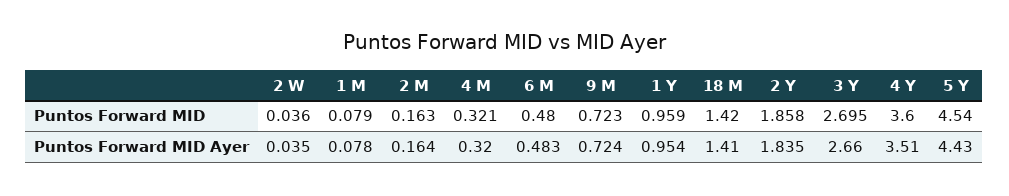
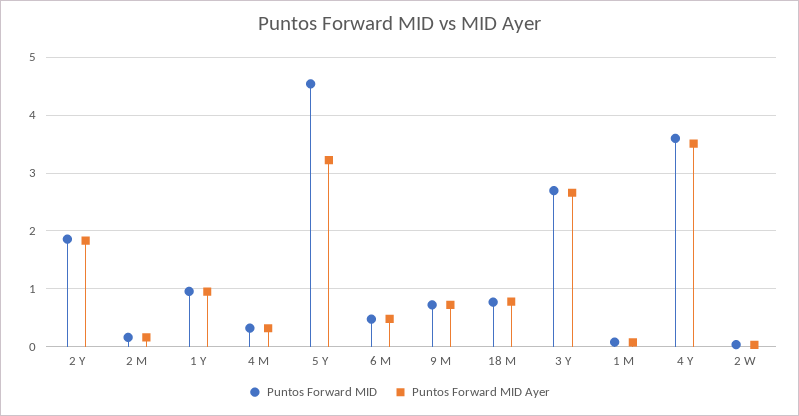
  {
    "Puntos Forward MID": {
      "2 W": 0.036,
      "1 M": 0.079,
      "2 M": 0.163,
      "4 M": 0.321,
      "6 M": 0.48,
      "9 M": 0.723,
      "1 Y": 0.959,
-     "18 M": 1.42,
+     "18 M": 0.8,
      "2 Y": 1.858,
      "3 Y": 2.695,
      "4 Y": 3.6,
      "5 Y": 4.54
    },
    "Puntos Forward MID Ayer": {
      "2 W": 0.035,
      "1 M": 0.078,
      "2 M": 0.164,
      "4 M": 0.32,
      "6 M": 0.483,
      "9 M": 0.724,
      "1 Y": 0.954,
-     "18 M": 1.41,
+     "18 M": 0.8,
      "2 Y": 1.835,
      "3 Y": 2.66,
      "4 Y": 3.51,
-     "5 Y": 4.43
+     "5 Y": 3.2
    }
  }

